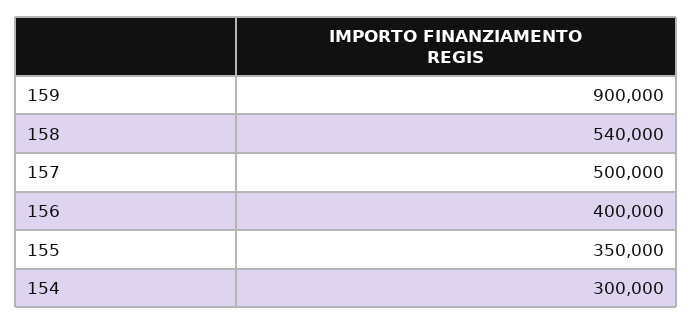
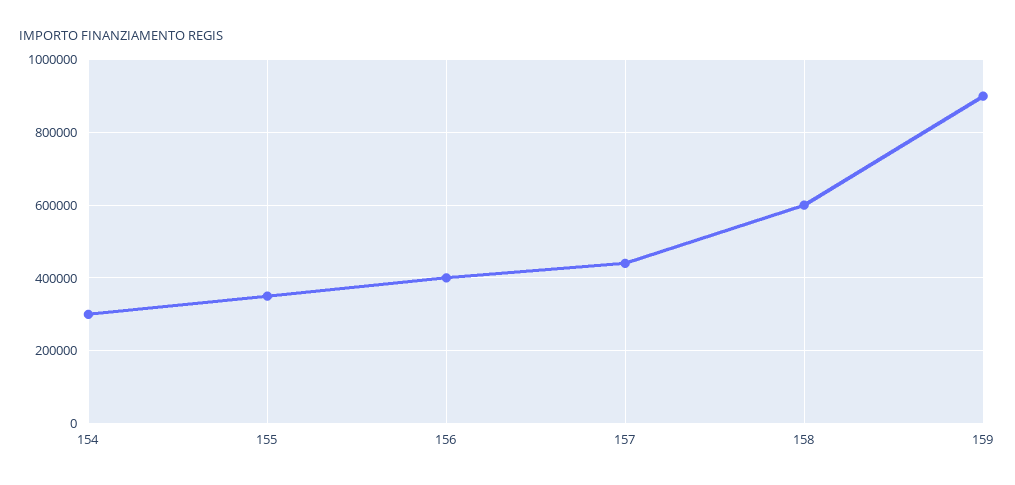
  {
    "159": 900000,
-   "158": 540000,
+   "158": 600000,
-   "157": 500000,
+   "157": 440000,
    "156": 400000,
    "155": 350000,
    "154": 300000
  }

